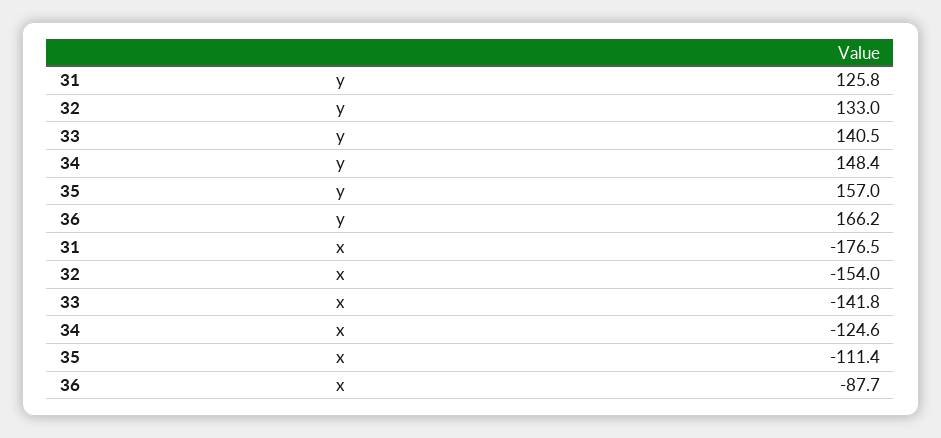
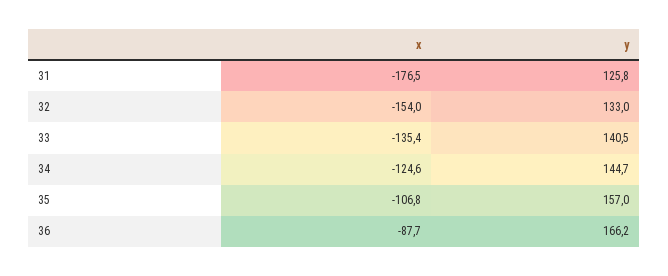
  {
    "31": {
      "y": 125.8,
      "x": -176.5
    },
    "32": {
      "y": 133,
      "x": -154
    },
    "33": {
      "y": 140.5,
-     "x": -141.8
+     "x": -135.4
    },
    "34": {
-     "y": 148.4,
+     "y": 144.7,
      "x": -124.6
    },
    "35": {
      "y": 157,
-     "x": -111.4
+     "x": -106.8
    },
    "36": {
      "y": 166.2,
      "x": -87.7
    }
  }

